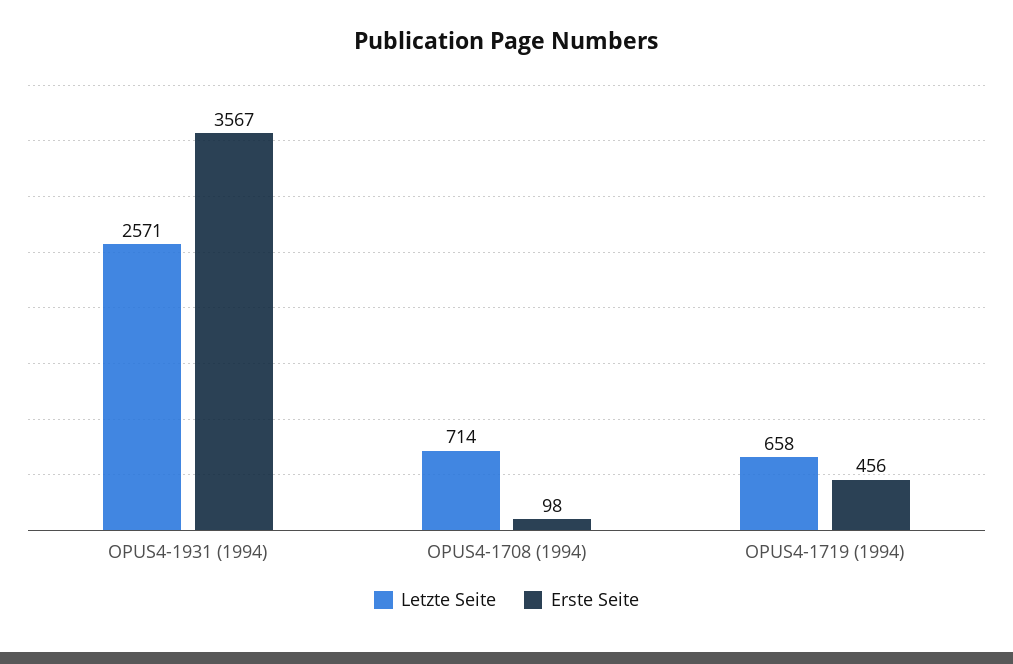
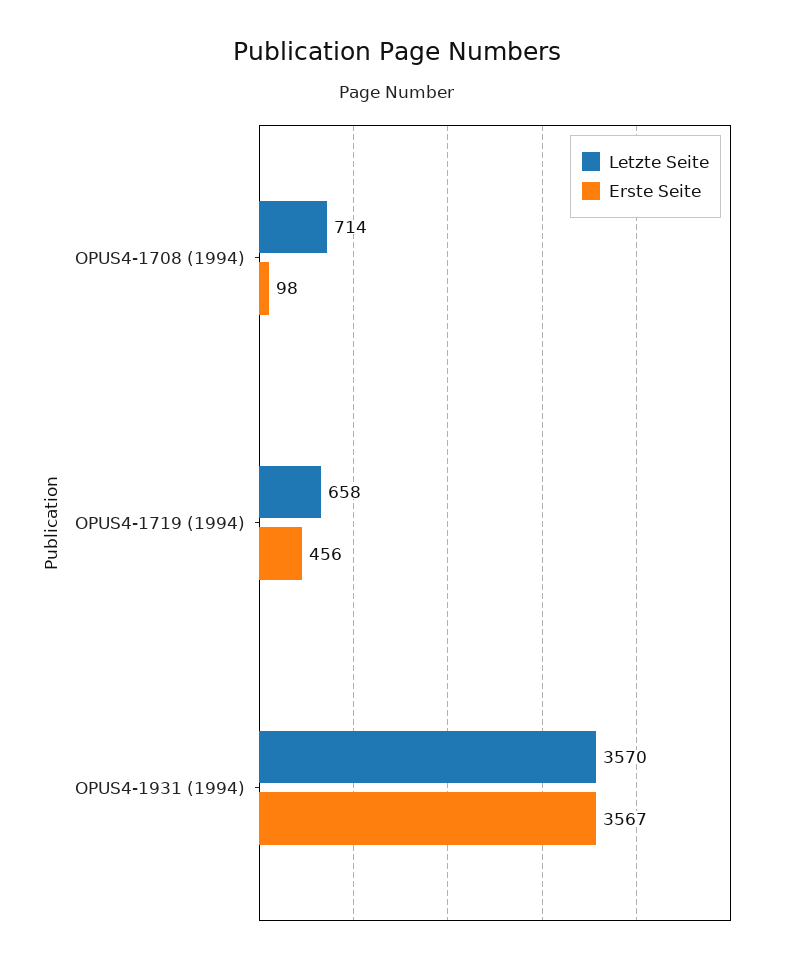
  {
    "Letzte Seite": {
-     "OPUS4-1931 (1994)": 2571,
+     "OPUS4-1931 (1994)": 3570,
      "OPUS4-1708 (1994)": 714,
      "OPUS4-1719 (1994)": 658
    },
    "Erste Seite": {
      "OPUS4-1931 (1994)": 3567,
      "OPUS4-1708 (1994)": 98,
      "OPUS4-1719 (1994)": 456
    }
  }

